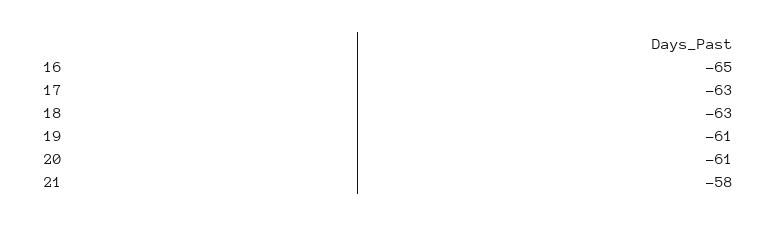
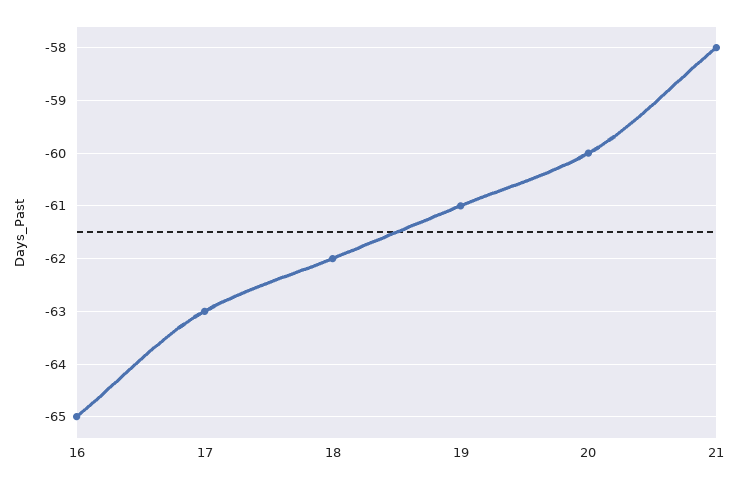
  {
    "16": -65,
    "17": -63,
-   "18": -63,
+   "18": -62,
    "19": -61,
-   "20": -61,
+   "20": -60,
    "21": -58
  }

